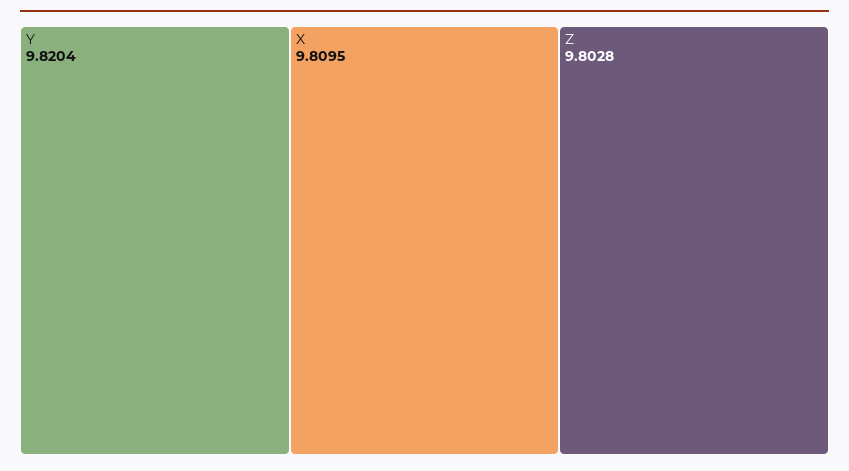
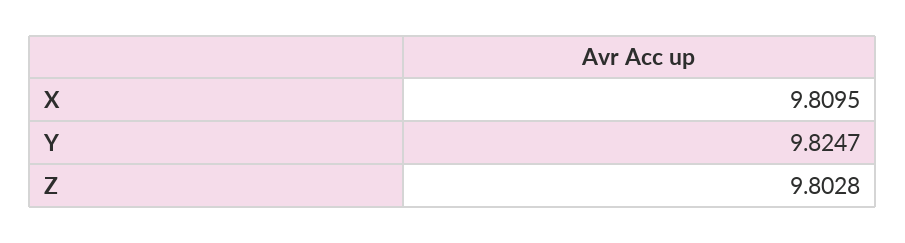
  {
-   "Y": 9.8204,
+   "Y": 9.8247,
    "X": 9.8095,
    "Z": 9.8028
  }

